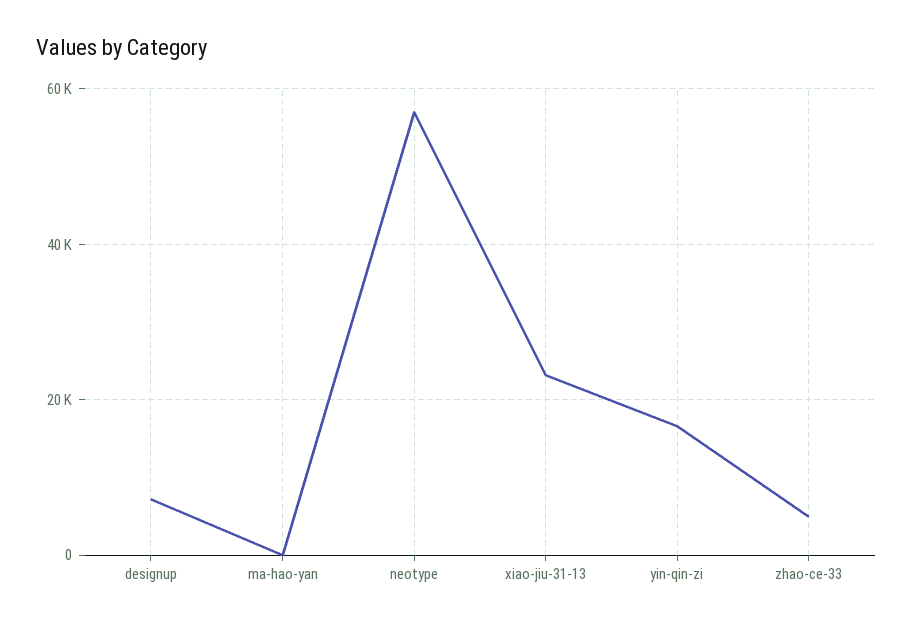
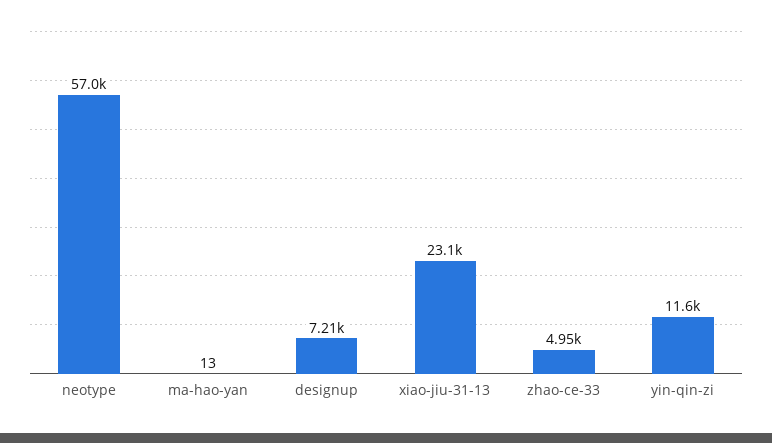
  {
    "designup": 7210,
    "ma-hao-yan": 13,
    "neotype": 57000,
    "xiao-jiu-31-13": 23100,
-   "yin-qin-zi": 16000,
+   "yin-qin-zi": 11600,
    "zhao-ce-33": 4950
  }

